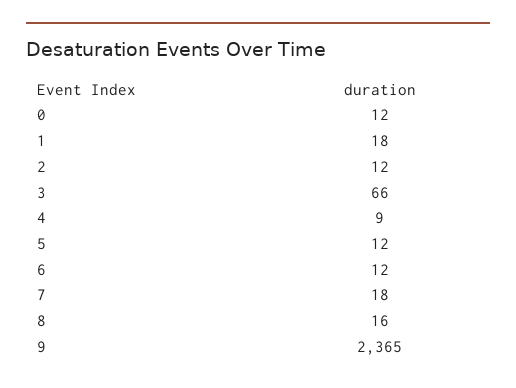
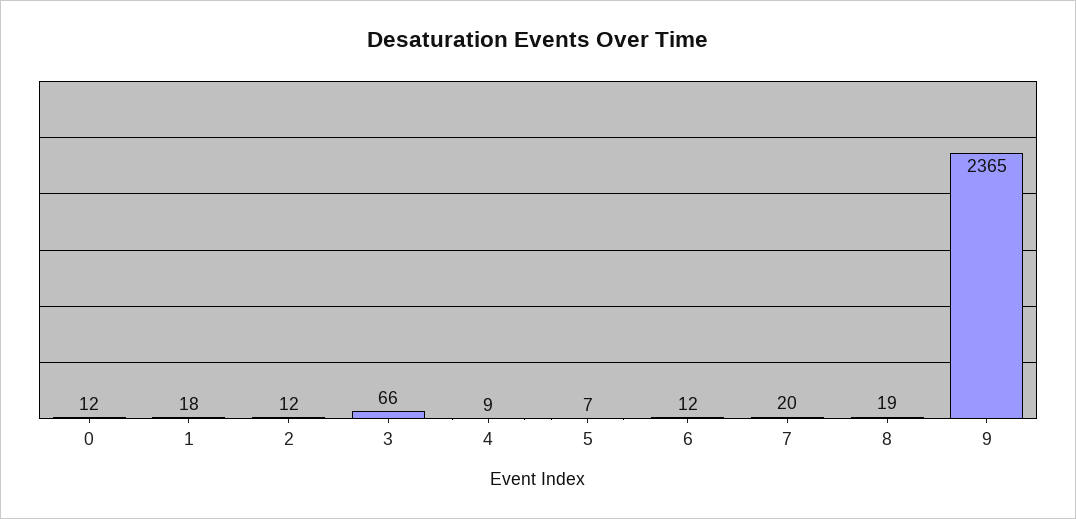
  {
    "0": 12,
    "1": 18,
    "2": 12,
    "3": 66,
    "4": 9,
-   "5": 12,
+   "5": 7,
    "6": 12,
-   "7": 18,
+   "7": 20,
-   "8": 16,
+   "8": 19,
    "9": 2365
  }

